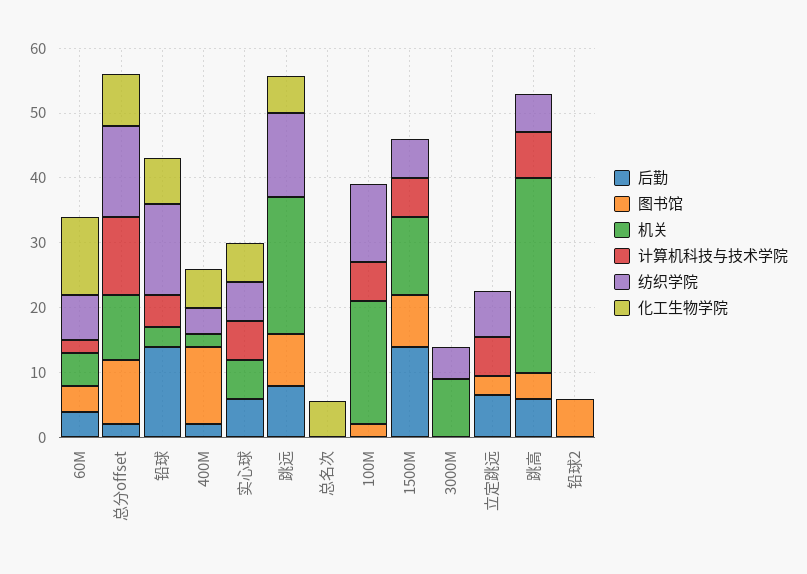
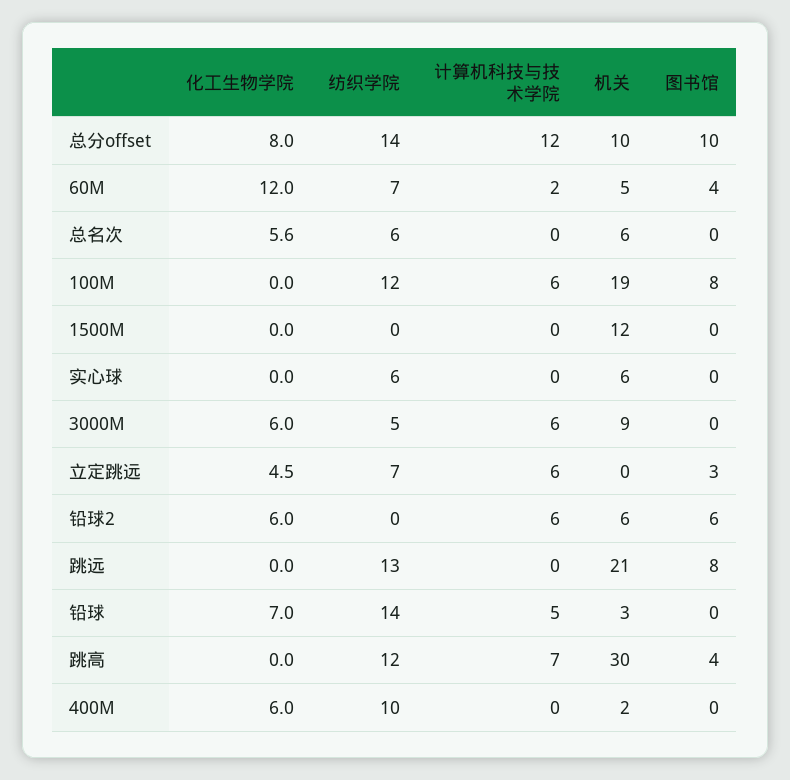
  {
-   "后勤": {
-     "60M": 4,
-     "总分offset": 2,
-     "铅球": 14,
-     "400M": 2,
-     "实心球": 6,
-     "跳远": 8,
-     "总名次": 0,
-     "100M": 0,
-     "1500M": 14,
-     "3000M": 0,
-     "立定跳远": 6,
-     "跳高": 6,
-     "铅球2": 0
-   },
    "图书馆": {
      "60M": 4,
      "总分offset": 10,
      "铅球": 0,
-     "400M": 12,
+     "400M": 0,
      "实心球": 0,
      "跳远": 8,
      "总名次": 0,
-     "100M": 2,
+     "100M": 8,
-     "1500M": 8,
+     "1500M": 0,
      "3000M": 0,
      "立定跳远": 3,
      "跳高": 4,
      "铅球2": 6
    },
    "机关": {
      "60M": 5,
      "总分offset": 10,
      "铅球": 3,
      "400M": 2,
      "实心球": 6,
      "跳远": 21,
-     "总名次": 0,
+     "总名次": 6,
      "100M": 19,
      "1500M": 12,
      "3000M": 9,
      "立定跳远": 0,
      "跳高": 30,
-     "铅球2": 0
+     "铅球2": 6
    },
    "计算机科技与技术学院": {
      "60M": 2,
      "总分offset": 12,
      "铅球": 5,
      "400M": 0,
-     "实心球": 6,
+     "实心球": 0,
      "跳远": 0,
      "总名次": 0,
      "100M": 6,
-     "1500M": 6,
+     "1500M": 0,
-     "3000M": 0,
+     "3000M": 6,
      "立定跳远": 6,
      "跳高": 7,
-     "铅球2": 0
+     "铅球2": 6
    },
    "纺织学院": {
      "60M": 7,
      "总分offset": 14,
      "铅球": 14,
-     "400M": 4,
+     "400M": 10,
      "实心球": 6,
      "跳远": 13,
-     "总名次": 0,
+     "总名次": 6,
      "100M": 12,
-     "1500M": 6,
+     "1500M": 0,
      "3000M": 5,
      "立定跳远": 7,
-     "跳高": 6,
+     "跳高": 12,
      "铅球2": 0
    },
    "化工生物学院": {
      "60M": 12,
      "总分offset": 8,
      "铅球": 7,
      "400M": 6,
-     "实心球": 6,
+     "实心球": 0,
-     "跳远": 6,
+     "跳远": 0,
      "总名次": 5.6,
      "100M": 0,
      "1500M": 0,
-     "3000M": 0,
+     "3000M": 6,
-     "立定跳远": 0,
+     "立定跳远": 4.5,
      "跳高": 0,
-     "铅球2": 0
+     "铅球2": 6
    }
  }

